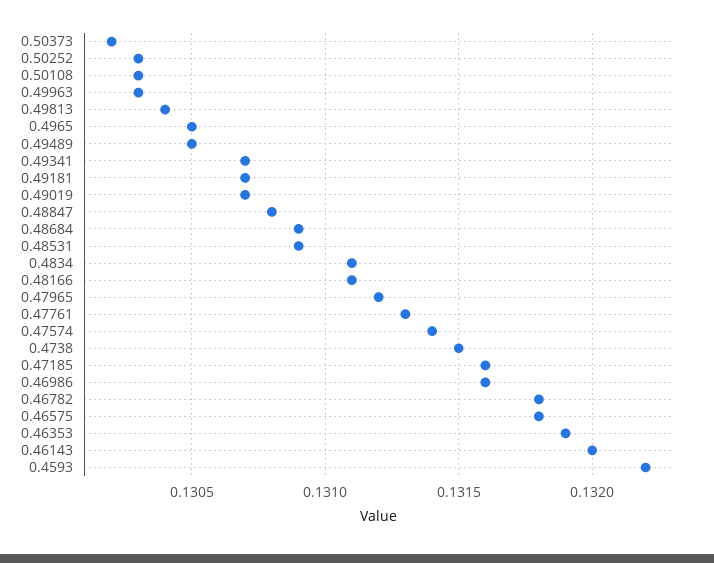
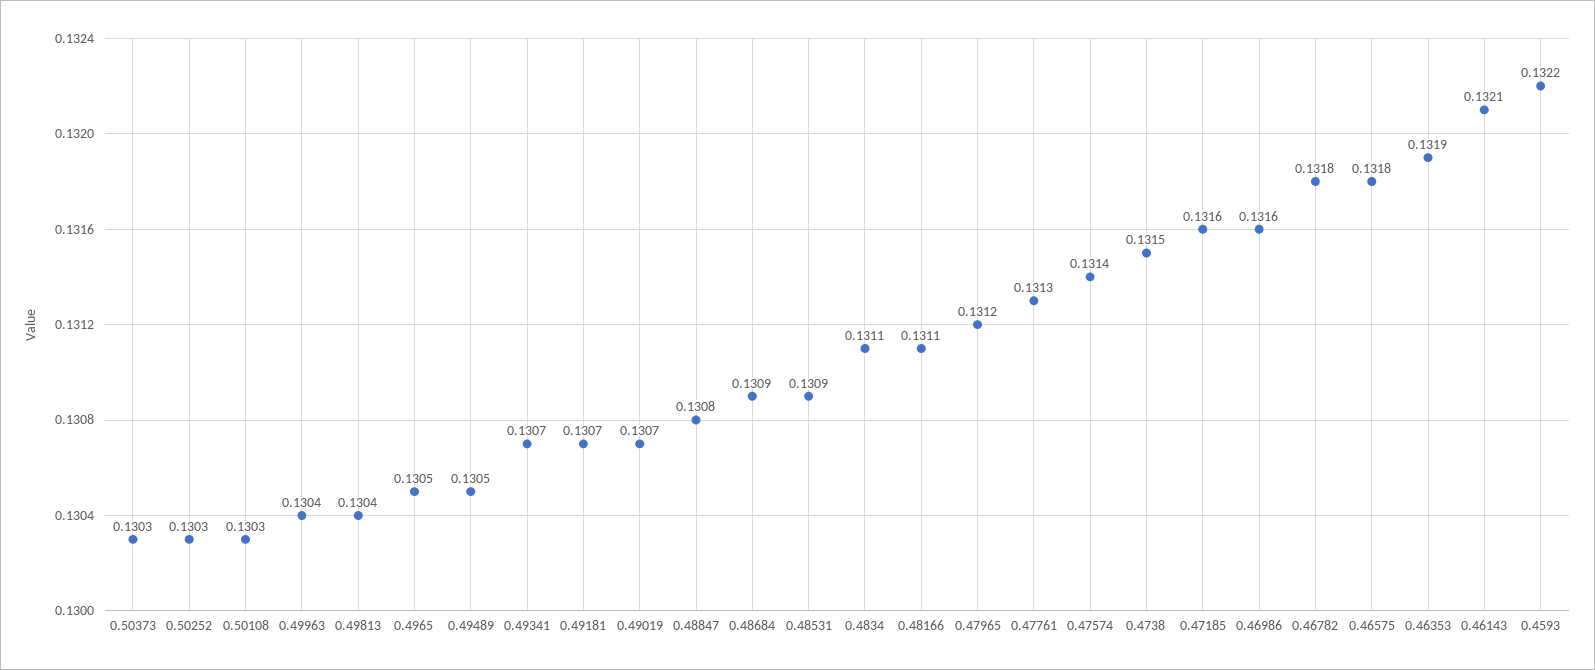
  {
-   "0.50373": 0.1302,
+   "0.50373": 0.1303,
    "0.50252": 0.1303,
    "0.50108": 0.1303,
-   "0.49963": 0.1303,
+   "0.49963": 0.1304,
    "0.49813": 0.1304,
    "0.4965": 0.1305,
    "0.49489": 0.1305,
    "0.49341": 0.1307,
    "0.49181": 0.1307,
    "0.49019": 0.1307,
    "0.48847": 0.1308,
    "0.48684": 0.1309,
    "0.48531": 0.1309,
    "0.4834": 0.1311,
    "0.48166": 0.1311,
    "0.47965": 0.1312,
    "0.47761": 0.1313,
    "0.47574": 0.1314,
    "0.4738": 0.1315,
    "0.47185": 0.1316,
    "0.46986": 0.1316,
    "0.46782": 0.1318,
    "0.46575": 0.1318,
    "0.46353": 0.1319,
-   "0.46143": 0.132,
+   "0.46143": 0.1321,
    "0.4593": 0.1322
  }

